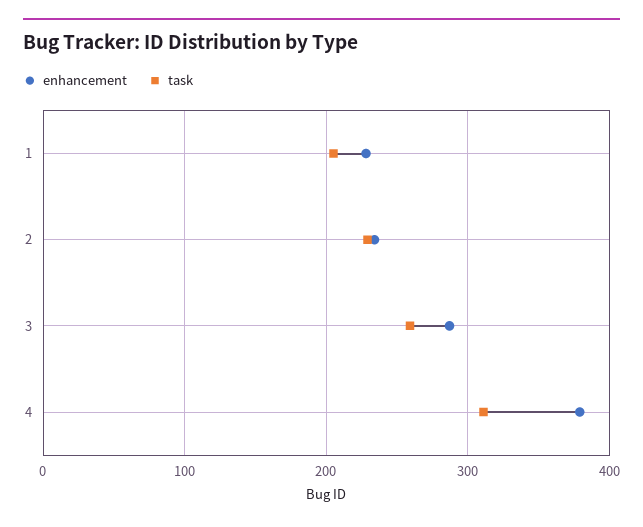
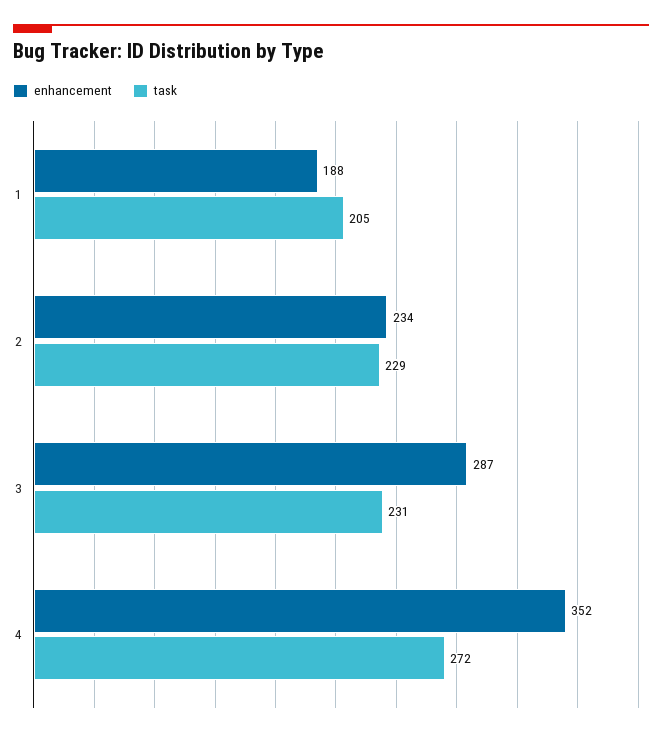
  {
    "enhancement": {
-     "1": 230,
+     "1": 188,
      "2": 234,
      "3": 287,
-     "4": 380
+     "4": 352
    },
    "task": {
      "1": 205,
      "2": 229,
-     "3": 260,
+     "3": 231,
-     "4": 310
+     "4": 272
    }
  }

